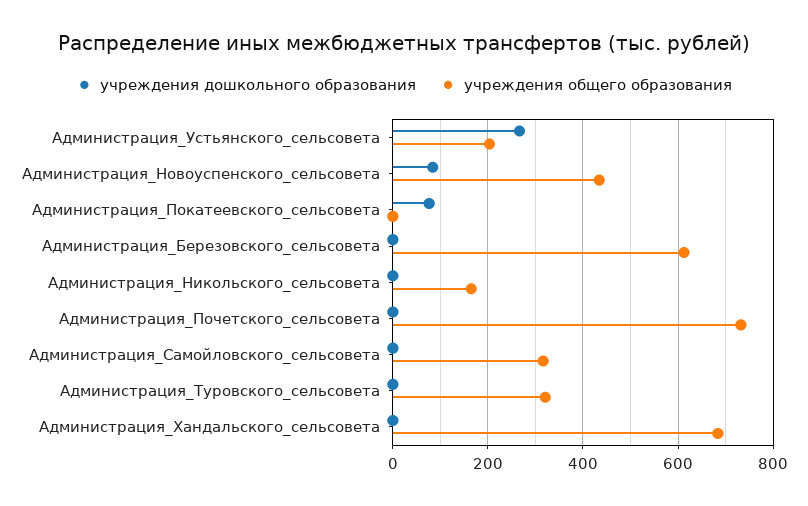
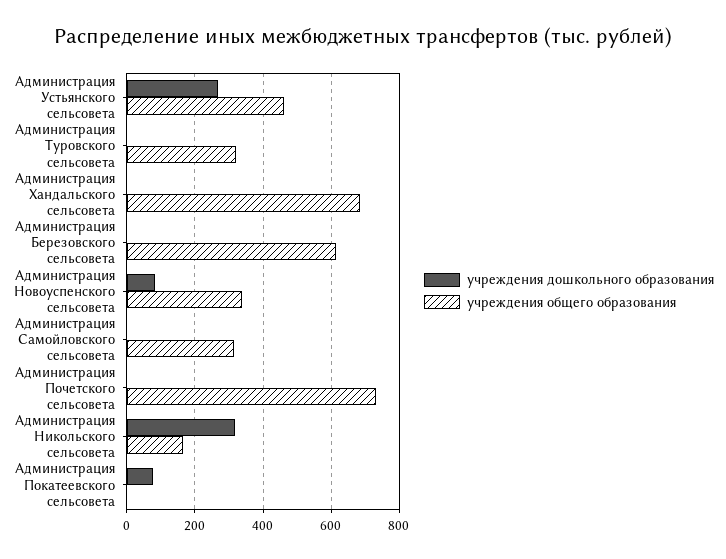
  {
    "учреждения дошкольного образования": {
      "Администрация_Устьянского_сельсовета": 260,
      "Администрация_Новоуспенского_сельсовета": 80,
      "Администрация_Покатеевского_сельсовета": 80,
      "Администрация_Березовского_сельсовета": 0,
-     "Администрация_Никольского_сельсовета": 0,
+     "Администрация_Никольского_сельсовета": 320,
      "Администрация_Почетского_сельсовета": 0,
      "Администрация_Самойловского_сельсовета": 0,
      "Администрация_Туровского_сельсовета": 0,
      "Администрация_Хандальского_сельсовета": 0
    },
    "учреждения общего образования": {
-     "Администрация_Устьянского_сельсовета": 200,
+     "Администрация_Устьянского_сельсовета": 460,
-     "Администрация_Новоуспенского_сельсовета": 440,
+     "Администрация_Новоуспенского_сельсовета": 340,
      "Администрация_Покатеевского_сельсовета": 0,
      "Администрация_Березовского_сельсовета": 620,
      "Администрация_Никольского_сельсовета": 160,
      "Администрация_Почетского_сельсовета": 740,
      "Администрация_Самойловского_сельсовета": 320,
      "Администрация_Туровского_сельсовета": 320,
      "Администрация_Хандальского_сельсовета": 680
    }
  }

